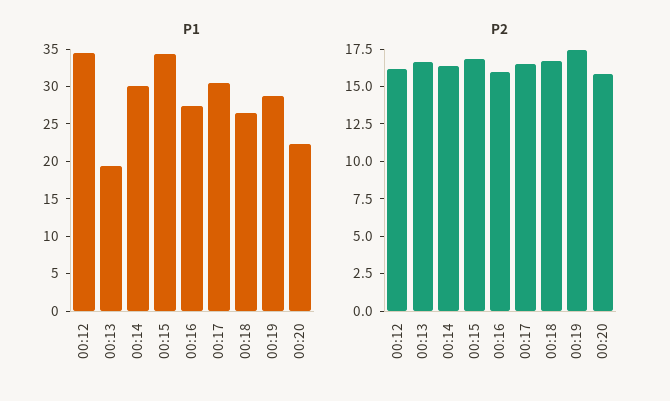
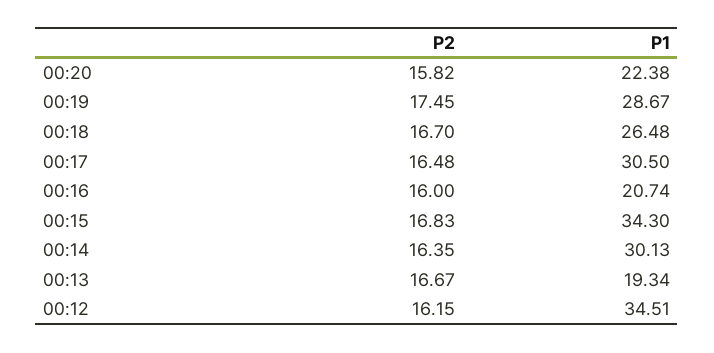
  {
    "P1": {
      "00:12": 34.51,
      "00:13": 19.34,
      "00:14": 30.13,
      "00:15": 34.3,
-     "00:16": 27.5,
+     "00:16": 20.74,
      "00:17": 30.5,
      "00:18": 26.48,
      "00:19": 28.67,
      "00:20": 22.38
    },
    "P2": {
      "00:12": 16.15,
      "00:13": 16.67,
      "00:14": 16.35,
      "00:15": 16.83,
      "00:16": 16,
      "00:17": 16.48,
      "00:18": 16.7,
      "00:19": 17.45,
      "00:20": 15.82
    }
  }

